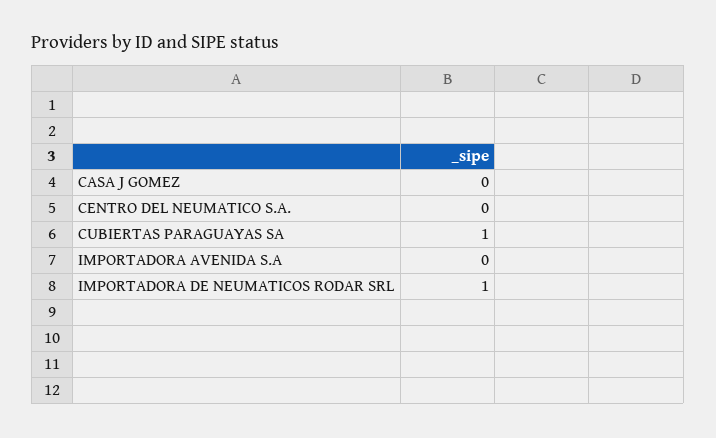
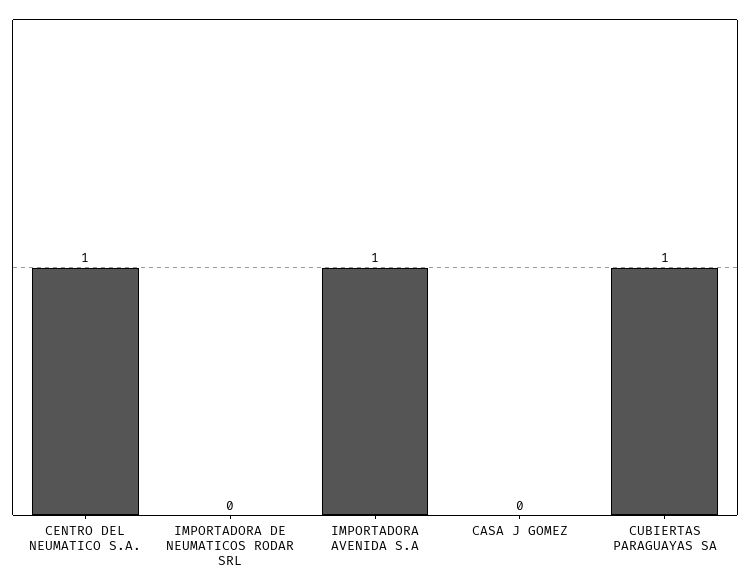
  {
    "CASA J GOMEZ": 0,
-   "CENTRO DEL NEUMATICO S.A.": 0,
+   "CENTRO DEL NEUMATICO S.A.": 1,
    "CUBIERTAS PARAGUAYAS SA": 1,
-   "IMPORTADORA AVENIDA S.A": 0,
+   "IMPORTADORA AVENIDA S.A": 1,
-   "IMPORTADORA DE NEUMATICOS RODAR SRL": 1
+   "IMPORTADORA DE NEUMATICOS RODAR SRL": 0
  }

